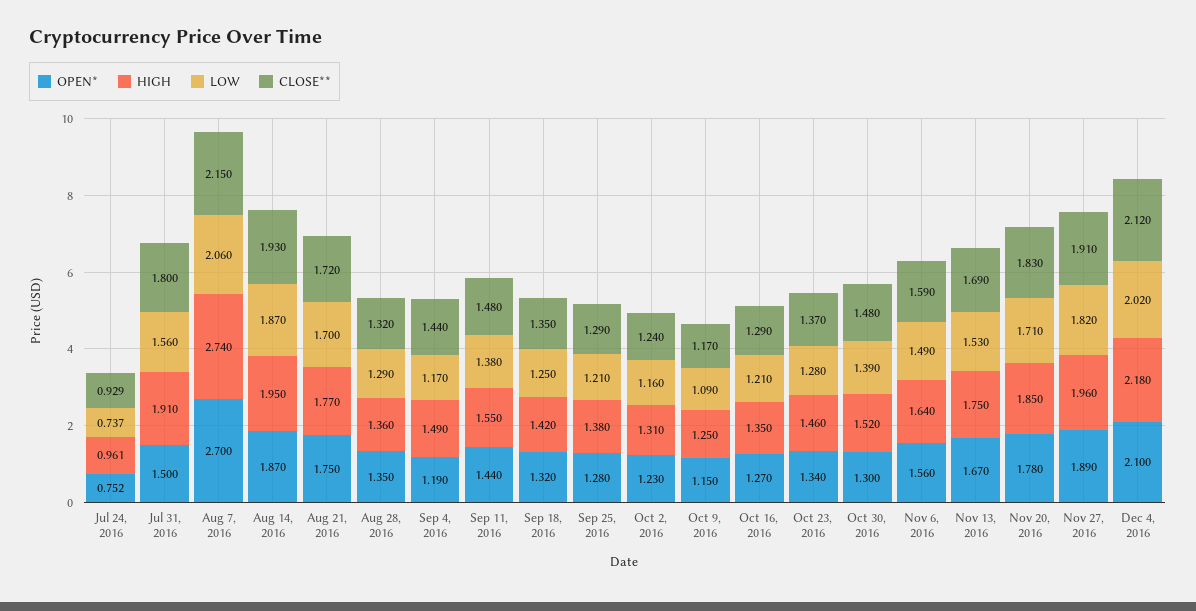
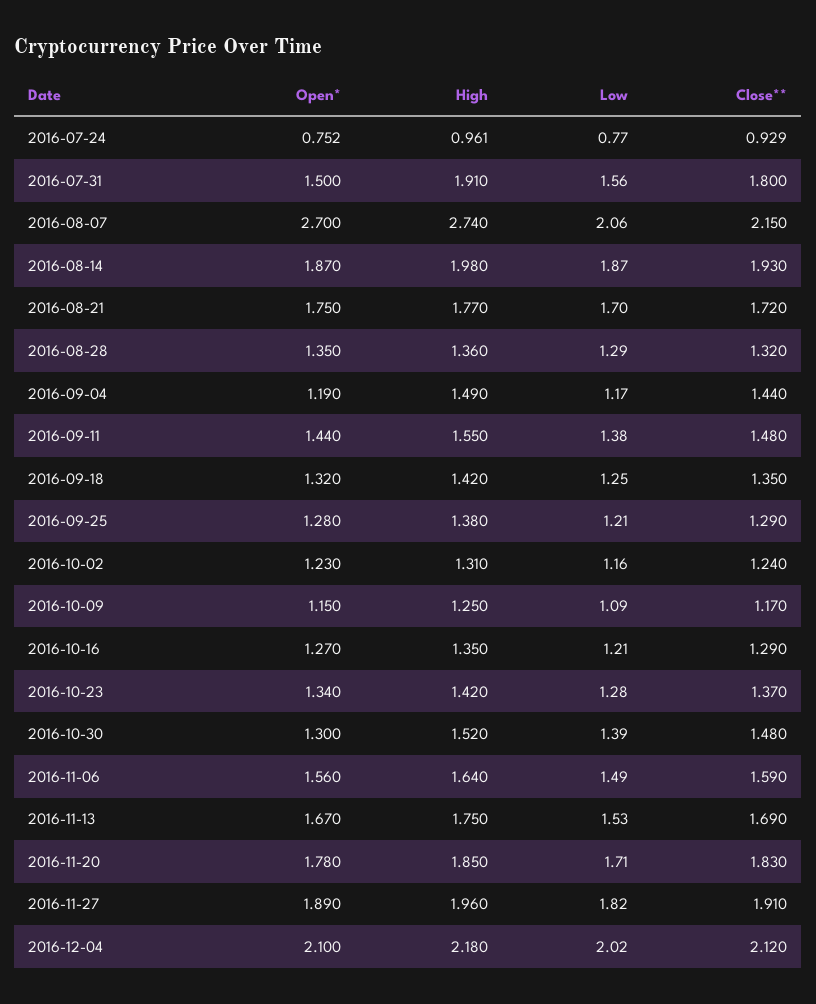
  {
    "OPEN*": {
      "Jul 24, 2016": 0.752,
      "Jul 31, 2016": 1.5,
      "Aug 7, 2016": 2.7,
      "Aug 14, 2016": 1.87,
      "Aug 21, 2016": 1.75,
      "Aug 28, 2016": 1.35,
      "Sep 4, 2016": 1.19,
      "Sep 11, 2016": 1.44,
      "Sep 18, 2016": 1.32,
      "Sep 25, 2016": 1.28,
      "Oct 2, 2016": 1.23,
      "Oct 9, 2016": 1.15,
      "Oct 16, 2016": 1.27,
      "Oct 23, 2016": 1.34,
      "Oct 30, 2016": 1.3,
      "Nov 6, 2016": 1.56,
      "Nov 13, 2016": 1.67,
      "Nov 20, 2016": 1.78,
      "Nov 27, 2016": 1.89,
      "Dec 4, 2016": 2.1
    },
    "HIGH": {
      "Jul 24, 2016": 0.961,
      "Jul 31, 2016": 1.91,
      "Aug 7, 2016": 2.74,
-     "Aug 14, 2016": 1.95,
+     "Aug 14, 2016": 1.98,
      "Aug 21, 2016": 1.77,
      "Aug 28, 2016": 1.36,
      "Sep 4, 2016": 1.49,
      "Sep 11, 2016": 1.55,
      "Sep 18, 2016": 1.42,
      "Sep 25, 2016": 1.38,
      "Oct 2, 2016": 1.31,
      "Oct 9, 2016": 1.25,
      "Oct 16, 2016": 1.35,
-     "Oct 23, 2016": 1.46,
+     "Oct 23, 2016": 1.42,
      "Oct 30, 2016": 1.52,
      "Nov 6, 2016": 1.64,
      "Nov 13, 2016": 1.75,
      "Nov 20, 2016": 1.85,
      "Nov 27, 2016": 1.96,
      "Dec 4, 2016": 2.18
    },
    "LOW": {
-     "Jul 24, 2016": 0.737,
+     "Jul 24, 2016": 0.77,
      "Jul 31, 2016": 1.56,
      "Aug 7, 2016": 2.06,
      "Aug 14, 2016": 1.87,
      "Aug 21, 2016": 1.7,
      "Aug 28, 2016": 1.29,
      "Sep 4, 2016": 1.17,
      "Sep 11, 2016": 1.38,
      "Sep 18, 2016": 1.25,
      "Sep 25, 2016": 1.21,
      "Oct 2, 2016": 1.16,
      "Oct 9, 2016": 1.09,
      "Oct 16, 2016": 1.21,
      "Oct 23, 2016": 1.28,
      "Oct 30, 2016": 1.39,
      "Nov 6, 2016": 1.49,
      "Nov 13, 2016": 1.53,
      "Nov 20, 2016": 1.71,
      "Nov 27, 2016": 1.82,
      "Dec 4, 2016": 2.02
    },
    "CLOSE**": {
      "Jul 24, 2016": 0.929,
      "Jul 31, 2016": 1.8,
      "Aug 7, 2016": 2.15,
      "Aug 14, 2016": 1.93,
      "Aug 21, 2016": 1.72,
      "Aug 28, 2016": 1.32,
      "Sep 4, 2016": 1.44,
      "Sep 11, 2016": 1.48,
      "Sep 18, 2016": 1.35,
      "Sep 25, 2016": 1.29,
      "Oct 2, 2016": 1.24,
      "Oct 9, 2016": 1.17,
      "Oct 16, 2016": 1.29,
      "Oct 23, 2016": 1.37,
      "Oct 30, 2016": 1.48,
      "Nov 6, 2016": 1.59,
      "Nov 13, 2016": 1.69,
      "Nov 20, 2016": 1.83,
      "Nov 27, 2016": 1.91,
      "Dec 4, 2016": 2.12
    }
  }

